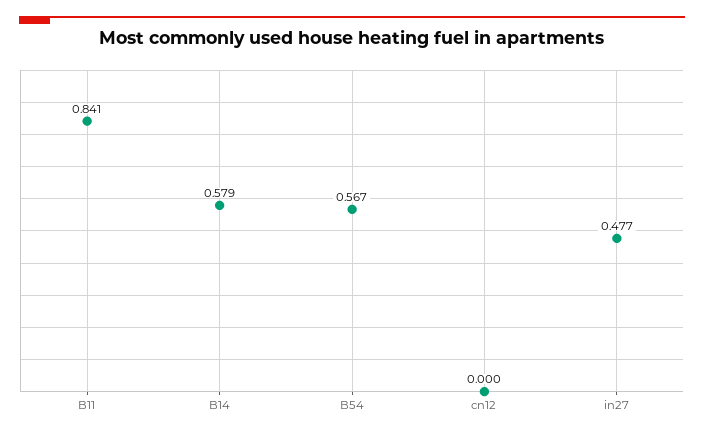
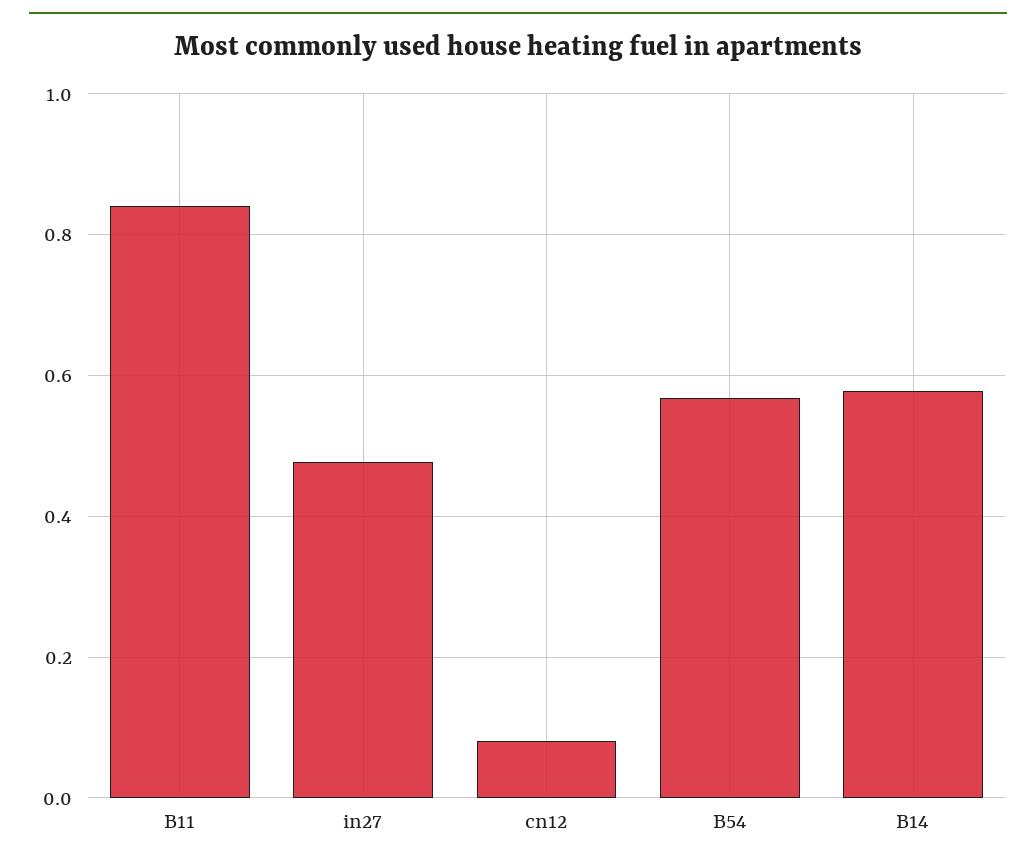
  {
    "B11": 0.841,
    "B14": 0.579,
    "B54": 0.567,
-   "cn12": 0,
+   "cn12": 0.08,
    "in27": 0.477
  }

